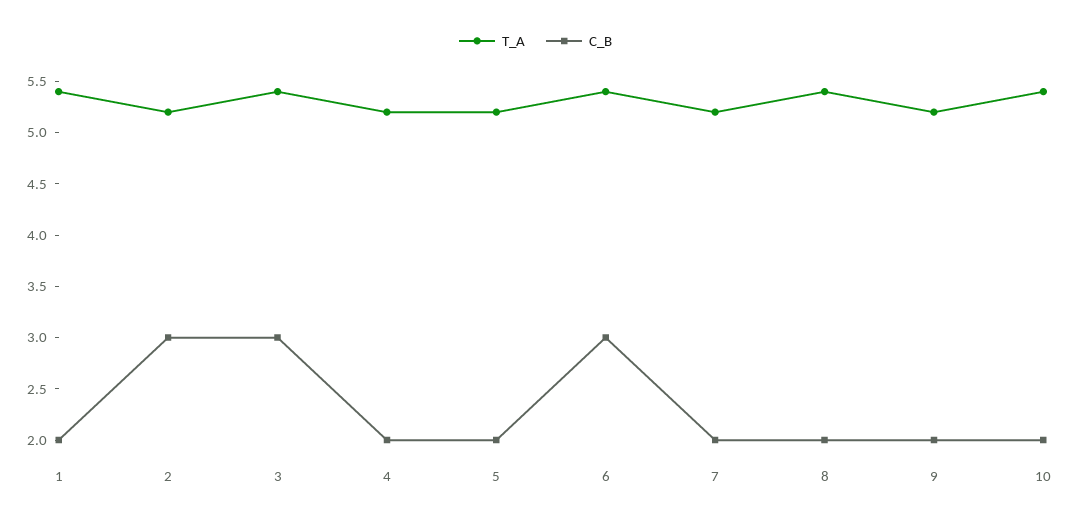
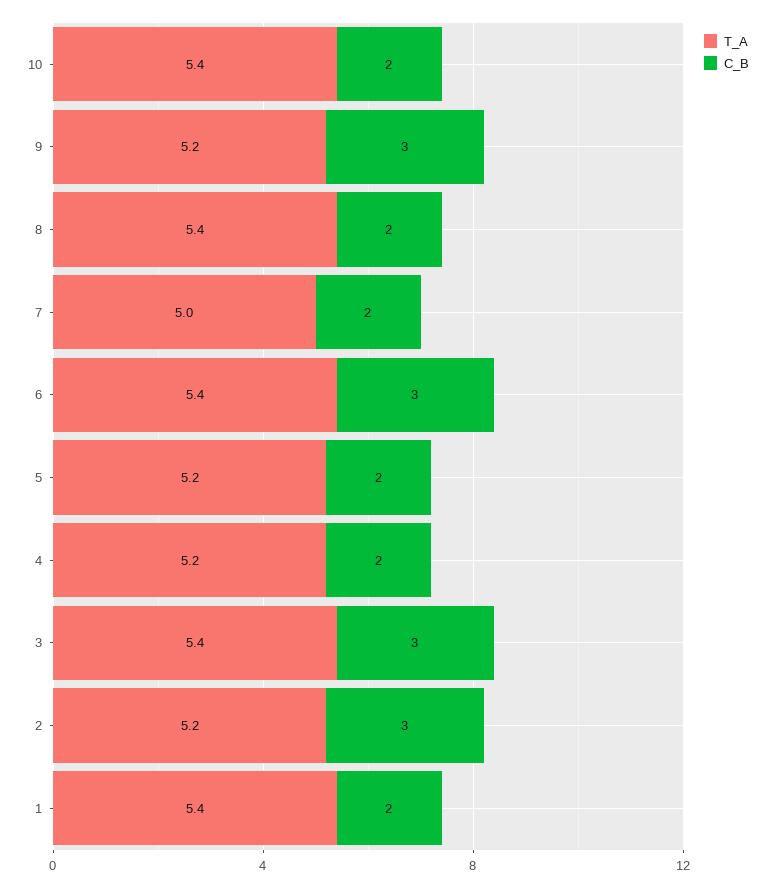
  {
    "T_A": {
      "1": 5.4,
      "2": 5.2,
      "3": 5.4,
      "4": 5.2,
      "5": 5.2,
      "6": 5.4,
-     "7": 5.2,
+     "7": 5,
      "8": 5.4,
      "9": 5.2,
      "10": 5.4
    },
    "C_B": {
      "1": 2,
      "2": 3,
      "3": 3,
      "4": 2,
      "5": 2,
      "6": 3,
      "7": 2,
      "8": 2,
-     "9": 2,
+     "9": 3,
      "10": 2
    }
  }

